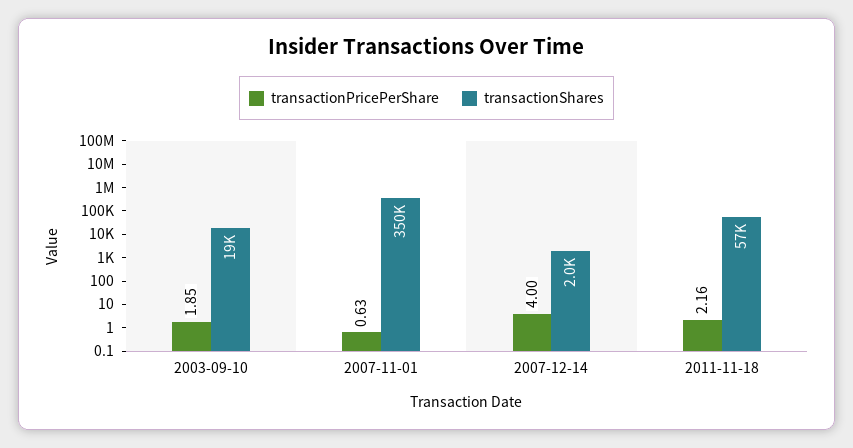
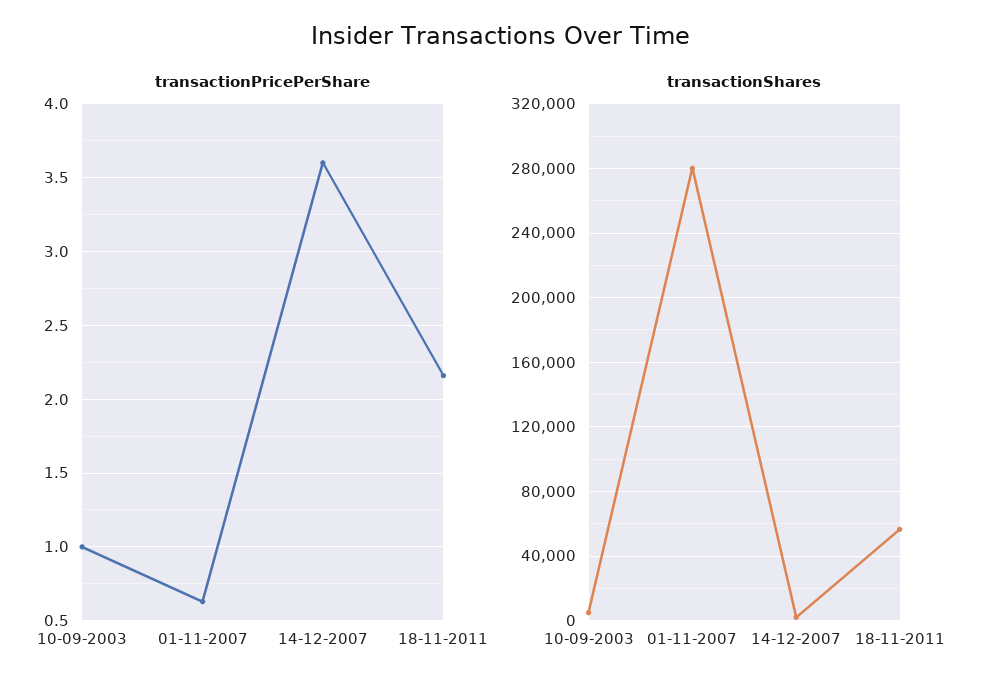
  {
    "transactionPricePerShare": {
-     "2003-09-10": 1.85,
+     "2003-09-10": 1,
      "2007-11-01": 0.63,
-     "2007-12-14": 4,
+     "2007-12-14": 3.6,
      "2011-11-18": 2.16
    },
    "transactionShares": {
-     "2003-09-10": 19000,
+     "2003-09-10": 5000,
-     "2007-11-01": 350000,
+     "2007-11-01": 280000,
      "2007-12-14": 2000,
      "2011-11-18": 57000
    }
  }

